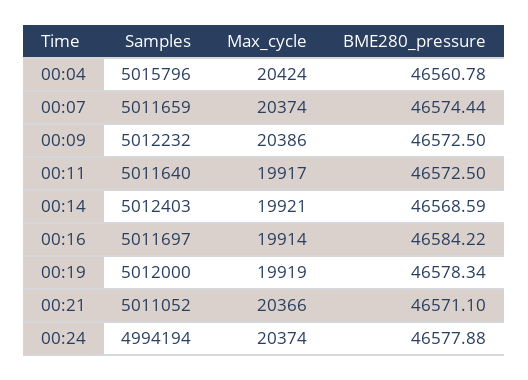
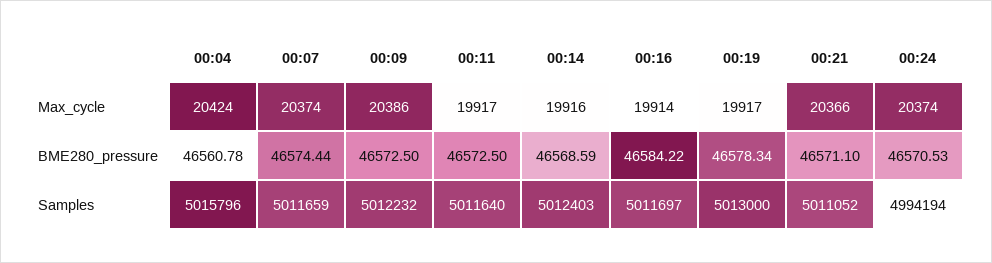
  {
    "Samples": {
      "00:04": 5015796,
      "00:07": 5011659,
      "00:09": 5012232,
      "00:11": 5011640,
      "00:14": 5012403,
      "00:16": 5011697,
-     "00:19": 5012000,
+     "00:19": 5013000,
      "00:21": 5011052,
      "00:24": 4994194
    },
    "Max_cycle": {
      "00:04": 20424,
      "00:07": 20374,
      "00:09": 20386,
      "00:11": 19917,
-     "00:14": 19921,
+     "00:14": 19916,
      "00:16": 19914,
-     "00:19": 19919,
+     "00:19": 19917,
      "00:21": 20366,
      "00:24": 20374
    },
    "BME280_pressure": {
      "00:04": 46560.78,
      "00:07": 46574.44,
      "00:09": 46572.5,
      "00:11": 46572.5,
      "00:14": 46568.59,
      "00:16": 46584.22,
      "00:19": 46578.34,
      "00:21": 46571.1,
-     "00:24": 46577.88
+     "00:24": 46570.53
    }
  }

